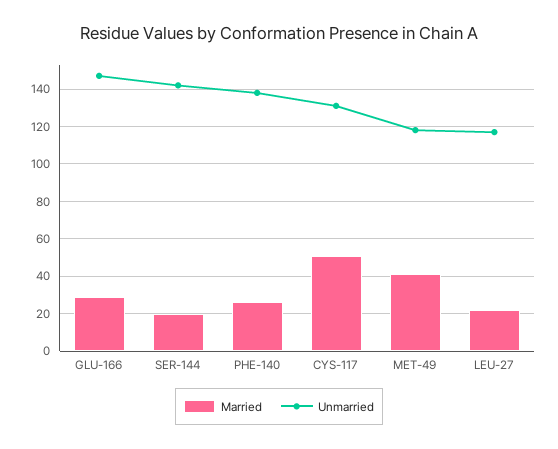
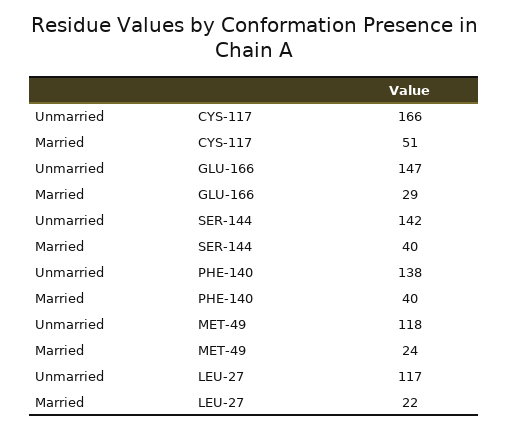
  {
    "Married": {
      "GLU-166": 29,
-     "SER-144": 20,
+     "SER-144": 40,
-     "PHE-140": 25,
+     "PHE-140": 40,
      "CYS-117": 51,
-     "MET-49": 40,
+     "MET-49": 24,
      "LEU-27": 22
    },
    "Unmarried": {
      "GLU-166": 147,
      "SER-144": 142,
      "PHE-140": 138,
-     "CYS-117": 130,
+     "CYS-117": 166,
      "MET-49": 118,
      "LEU-27": 117
    }
  }

